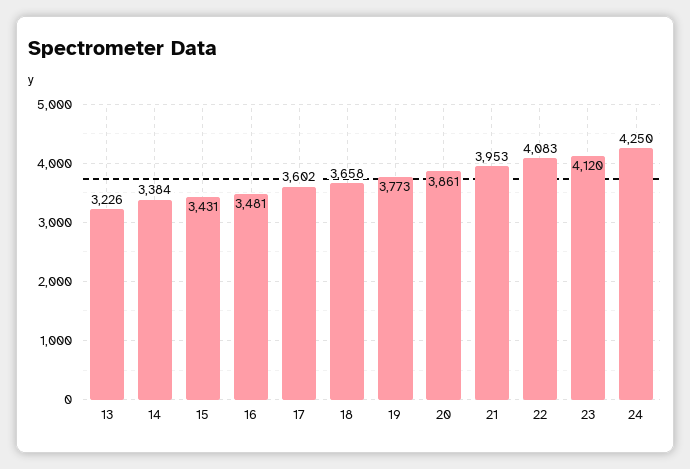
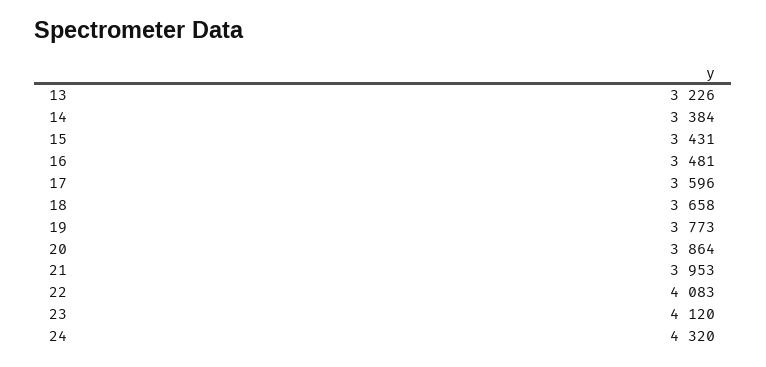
  {
    "13": 3226,
    "14": 3384,
    "15": 3431,
    "16": 3481,
-   "17": 3602,
+   "17": 3596,
    "18": 3658,
    "19": 3773,
-   "20": 3861,
+   "20": 3864,
    "21": 3953,
    "22": 4083,
    "23": 4120,
-   "24": 4250
+   "24": 4320
  }

